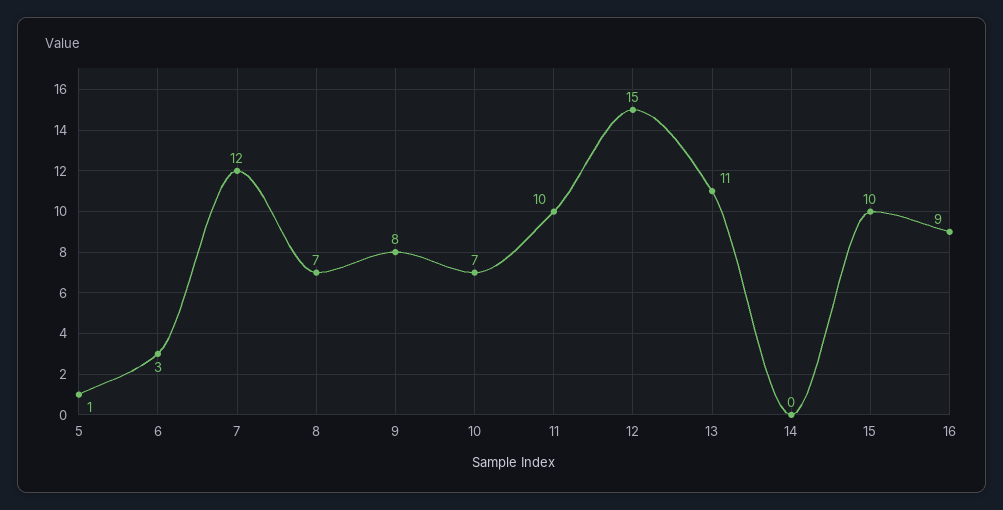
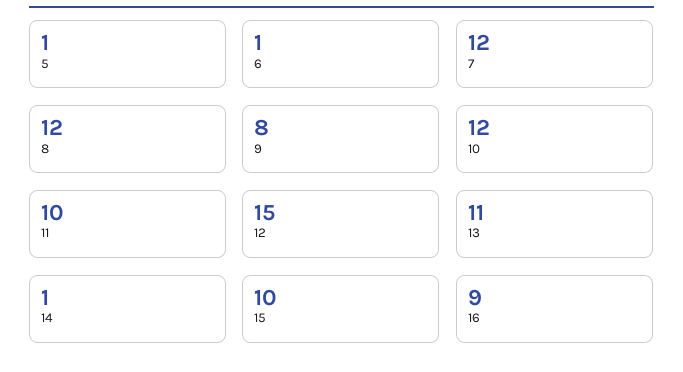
  {
    "5": 1,
-   "6": 3,
+   "6": 1,
    "7": 12,
-   "8": 7,
+   "8": 12,
    "9": 8,
-   "10": 7,
+   "10": 12,
    "11": 10,
    "12": 15,
    "13": 11,
-   "14": 0,
+   "14": 1,
    "15": 10,
    "16": 9
  }

